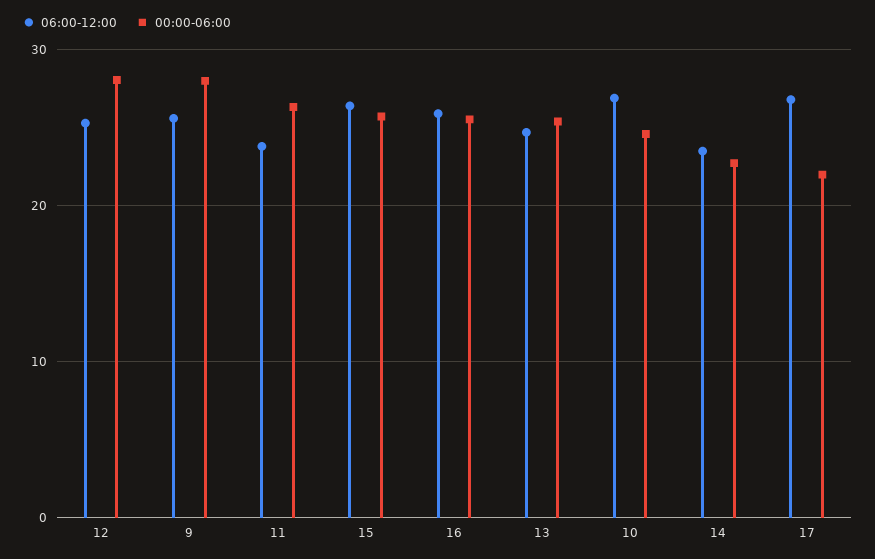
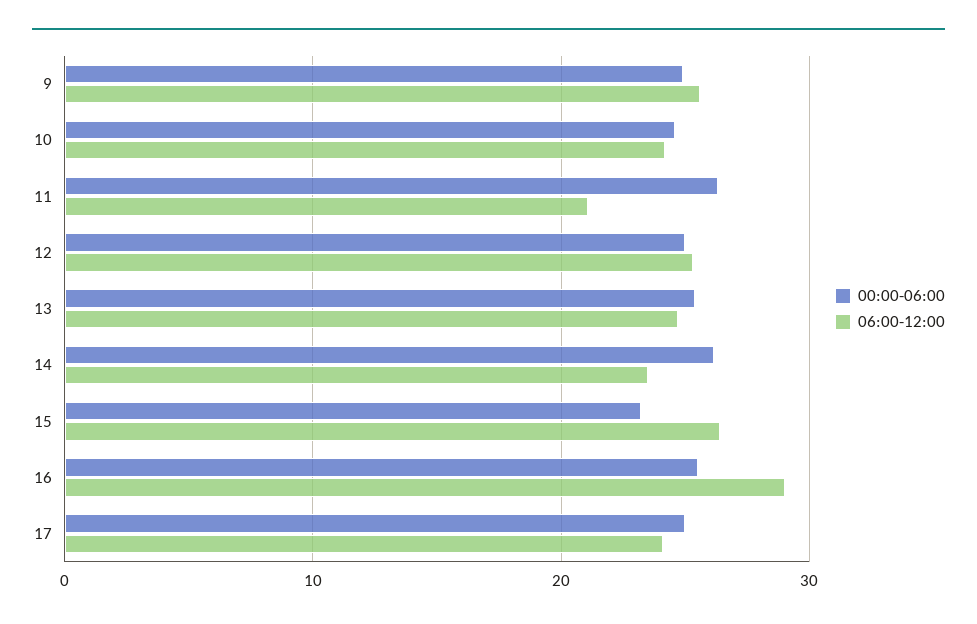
  {
    "06:00-12:00": {
      "12": 25,
      "9": 26,
-     "11": 24,
+     "11": 21,
      "15": 26,
-     "16": 26,
+     "16": 29,
      "13": 25,
-     "10": 27,
+     "10": 24,
      "14": 24,
-     "17": 27
+     "17": 24
    },
    "00:00-06:00": {
-     "12": 28,
+     "12": 25,
-     "9": 28,
+     "9": 25,
      "11": 26,
-     "15": 26,
+     "15": 23,
      "16": 26,
      "13": 25,
      "10": 25,
-     "14": 23,
+     "14": 26,
-     "17": 22
+     "17": 25
    }
  }

